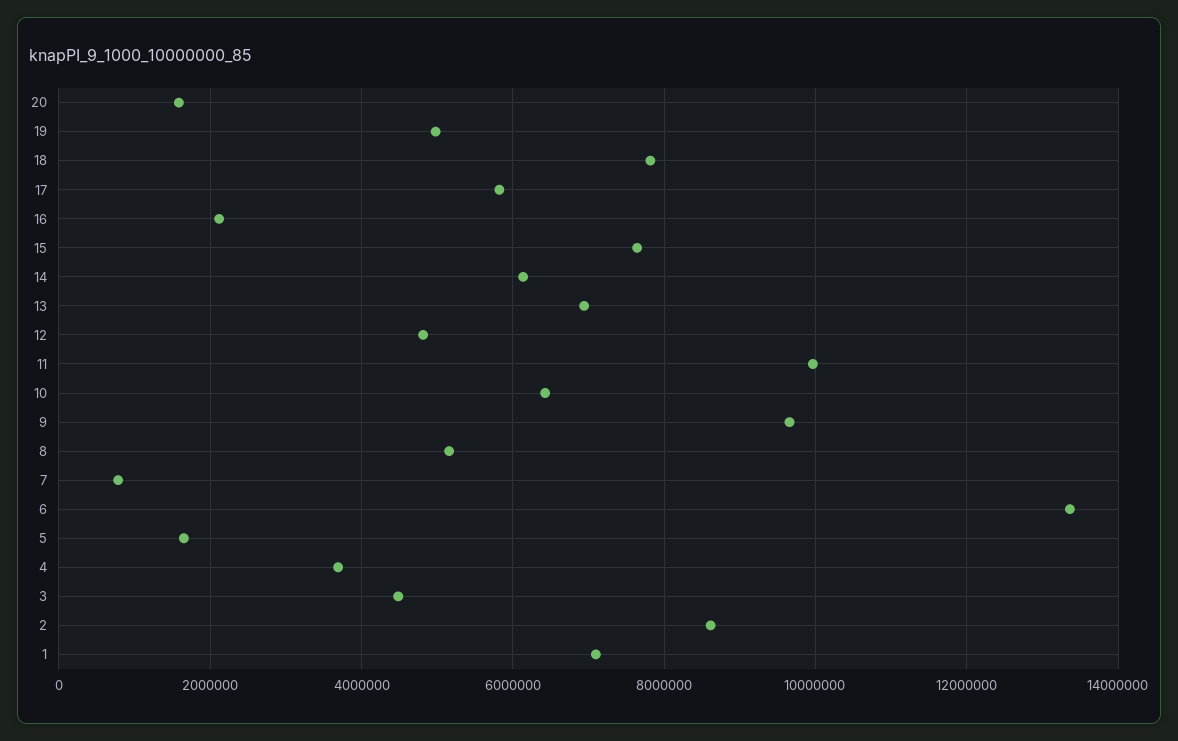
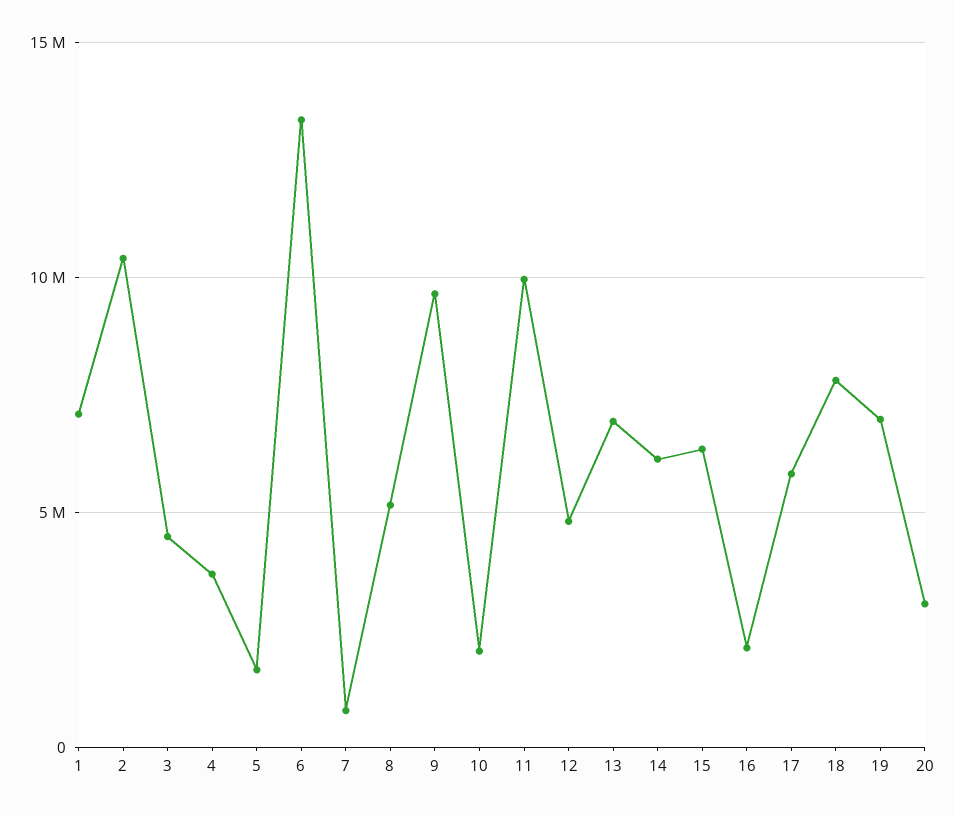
  {
-   "20": 1600000,
+   "20": 3000000,
-   "19": 5000000,
+   "19": 7000000,
    "18": 7800000,
    "17": 5800000,
    "16": 2200000,
-   "15": 7600000,
+   "15": 6500000,
    "14": 6200000,
    "13": 7000000,
    "12": 4800000,
    "11": 10000000,
-   "10": 6400000,
+   "10": 2000000,
    "9": 9600000,
    "8": 5200000,
    "7": 800000,
    "6": 13400000,
    "5": 1600000,
    "4": 3600000,
    "3": 4400000,
-   "2": 8600000,
+   "2": 10500000,
    "1": 7000000
  }

